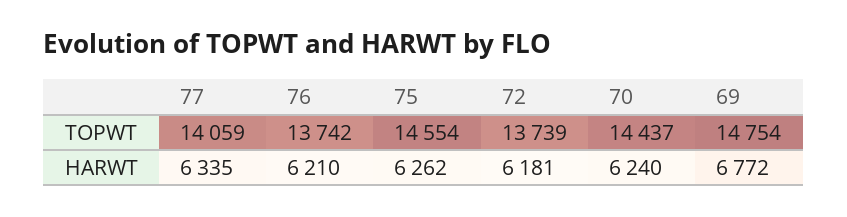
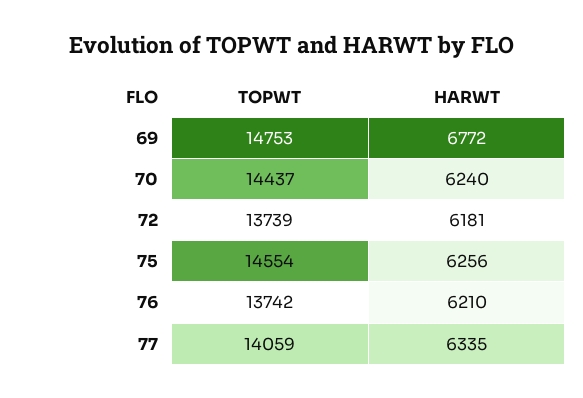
  {
    "77": {
      "TOPWT": 14059,
      "HARWT": 6335
    },
    "76": {
      "TOPWT": 13742,
      "HARWT": 6210
    },
    "75": {
      "TOPWT": 14554,
-     "HARWT": 6262
+     "HARWT": 6256
    },
    "72": {
      "TOPWT": 13739,
      "HARWT": 6181
    },
    "70": {
      "TOPWT": 14437,
      "HARWT": 6240
    },
    "69": {
-     "TOPWT": 14754,
+     "TOPWT": 14753,
      "HARWT": 6772
    }
  }

